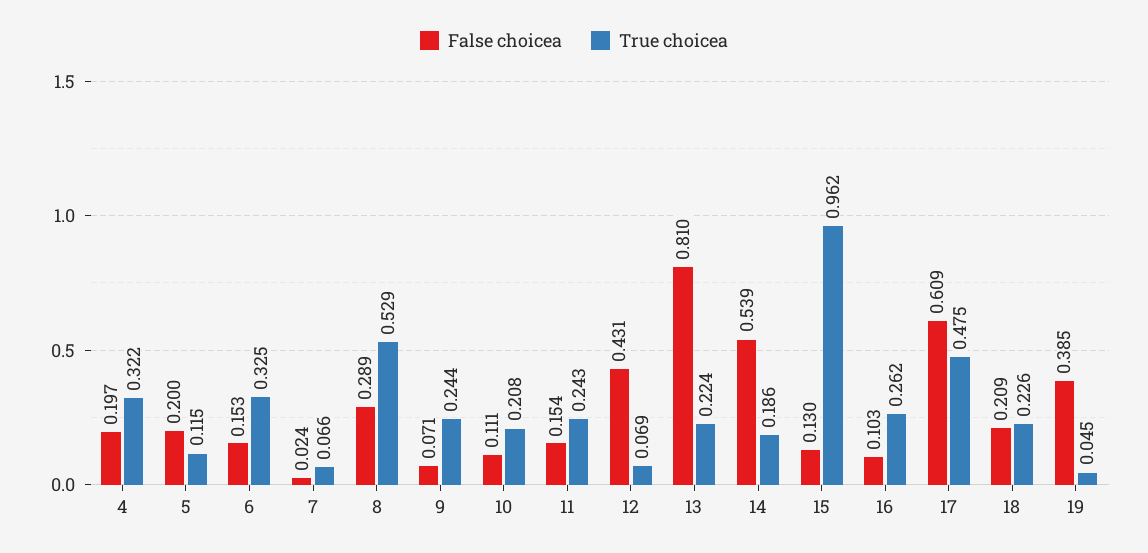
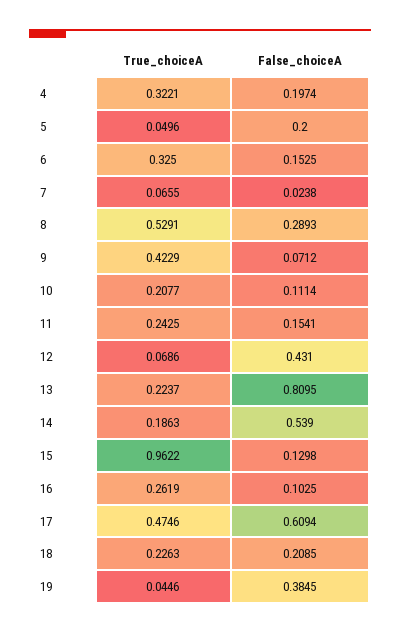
  {
    "False choicea": {
      "4": 0.1974,
      "5": 0.2,
      "6": 0.1525,
      "7": 0.0238,
      "8": 0.2893,
      "9": 0.0712,
      "10": 0.1114,
      "11": 0.1541,
      "12": 0.431,
      "13": 0.8095,
      "14": 0.539,
      "15": 0.1298,
      "16": 0.1025,
      "17": 0.6094,
      "18": 0.2085,
      "19": 0.3845
    },
    "True choicea": {
      "4": 0.3221,
-     "5": 0.115,
+     "5": 0.0496,
      "6": 0.325,
      "7": 0.0655,
      "8": 0.5291,
-     "9": 0.244,
+     "9": 0.4229,
      "10": 0.2077,
      "11": 0.2425,
      "12": 0.0686,
      "13": 0.2237,
      "14": 0.1863,
      "15": 0.9622,
      "16": 0.2619,
      "17": 0.4746,
      "18": 0.2263,
      "19": 0.0446
    }
  }

